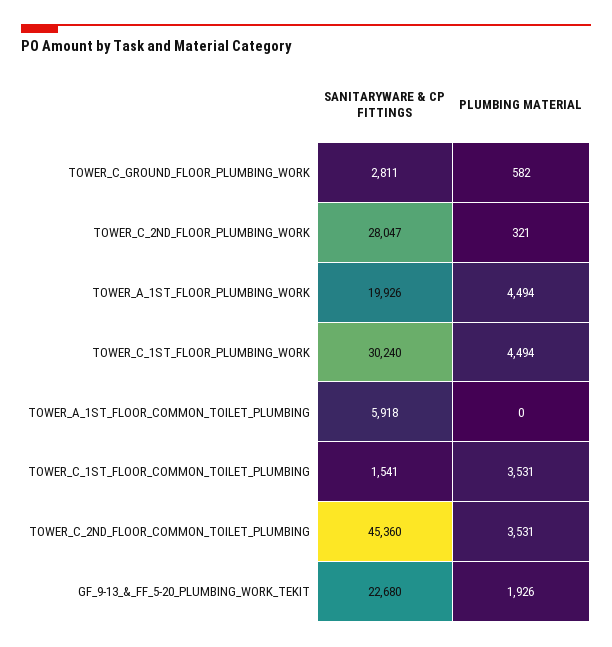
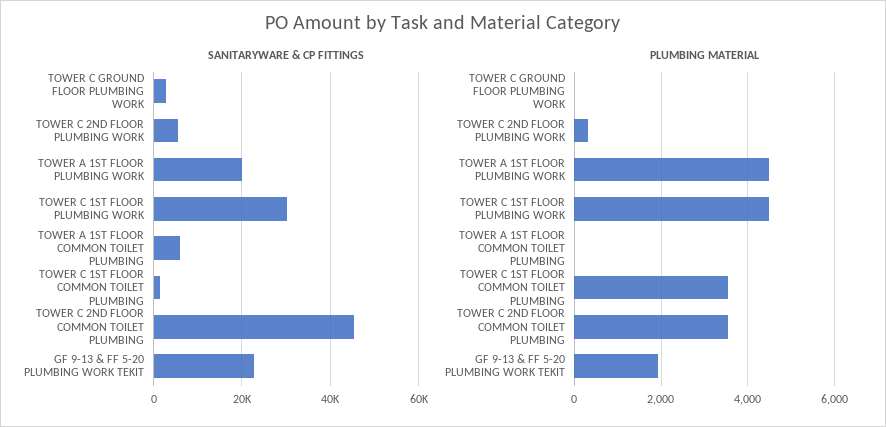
  {
    "SANITARYWARE & CP FITTINGS": {
      "TOWER_C_GROUND_FLOOR_PLUMBING_WORK": 2811,
-     "TOWER_C_2ND_FLOOR_PLUMBING_WORK": 28047,
+     "TOWER_C_2ND_FLOOR_PLUMBING_WORK": 6000,
      "TOWER_A_1ST_FLOOR_PLUMBING_WORK": 19926,
      "TOWER_C_1ST_FLOOR_PLUMBING_WORK": 30240,
      "TOWER_A_1ST_FLOOR_COMMON_TOILET_PLUMBING": 5918,
      "TOWER_C_1ST_FLOOR_COMMON_TOILET_PLUMBING": 1541,
      "TOWER_C_2ND_FLOOR_COMMON_TOILET_PLUMBING": 45360,
      "GF_9-13_&_FF_5-20_PLUMBING_WORK_TEKIT": 22680
    },
    "PLUMBING MATERIAL": {
-     "TOWER_C_GROUND_FLOOR_PLUMBING_WORK": 582,
+     "TOWER_C_GROUND_FLOOR_PLUMBING_WORK": 0,
      "TOWER_C_2ND_FLOOR_PLUMBING_WORK": 321,
      "TOWER_A_1ST_FLOOR_PLUMBING_WORK": 4494,
      "TOWER_C_1ST_FLOOR_PLUMBING_WORK": 4494,
      "TOWER_A_1ST_FLOOR_COMMON_TOILET_PLUMBING": 0,
      "TOWER_C_1ST_FLOOR_COMMON_TOILET_PLUMBING": 3531,
      "TOWER_C_2ND_FLOOR_COMMON_TOILET_PLUMBING": 3531,
      "GF_9-13_&_FF_5-20_PLUMBING_WORK_TEKIT": 1926
    }
  }

